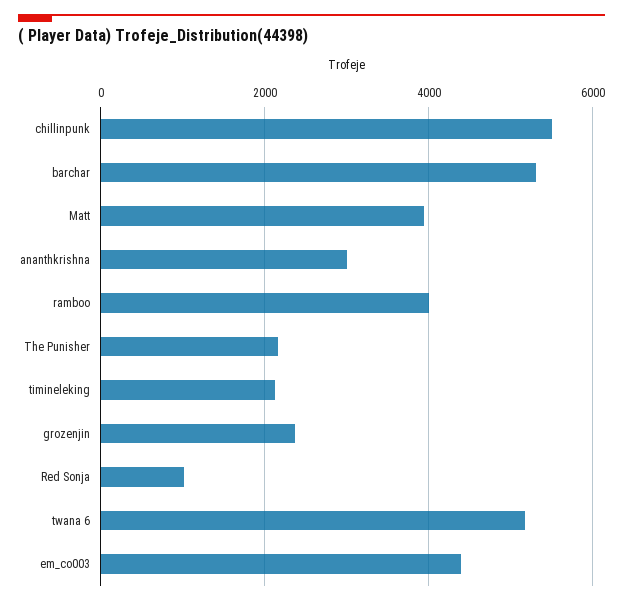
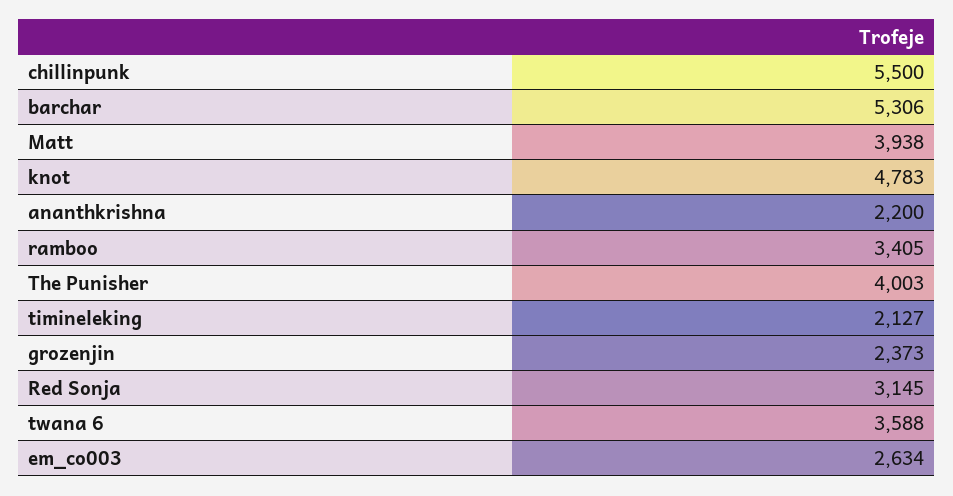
  {
    "chillinpunk": 5500,
    "barchar": 5306,
    "Matt": 3938,
-   "ananthkrishna": 3000,
+   "ananthkrishna": 2200,
-   "ramboo": 4000,
+   "ramboo": 3405,
-   "The Punisher": 2200,
+   "The Punisher": 4003,
    "timineleking": 2127,
    "grozenjin": 2373,
-   "Red Sonja": 1000,
+   "Red Sonja": 3145,
-   "twana 6": 5200,
+   "twana 6": 3588,
-   "em_co003": 4400
+   "em_co003": 2634,
+   "knot": 4783
  }

